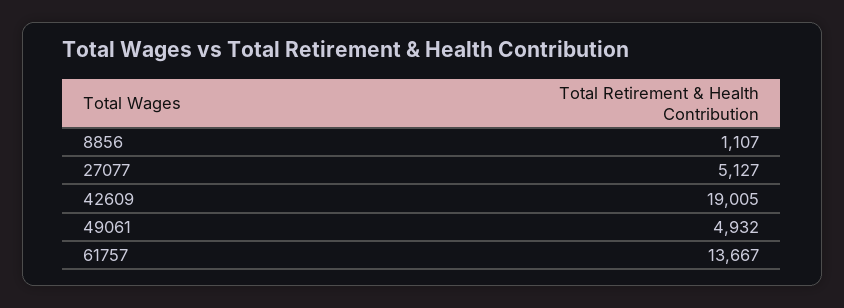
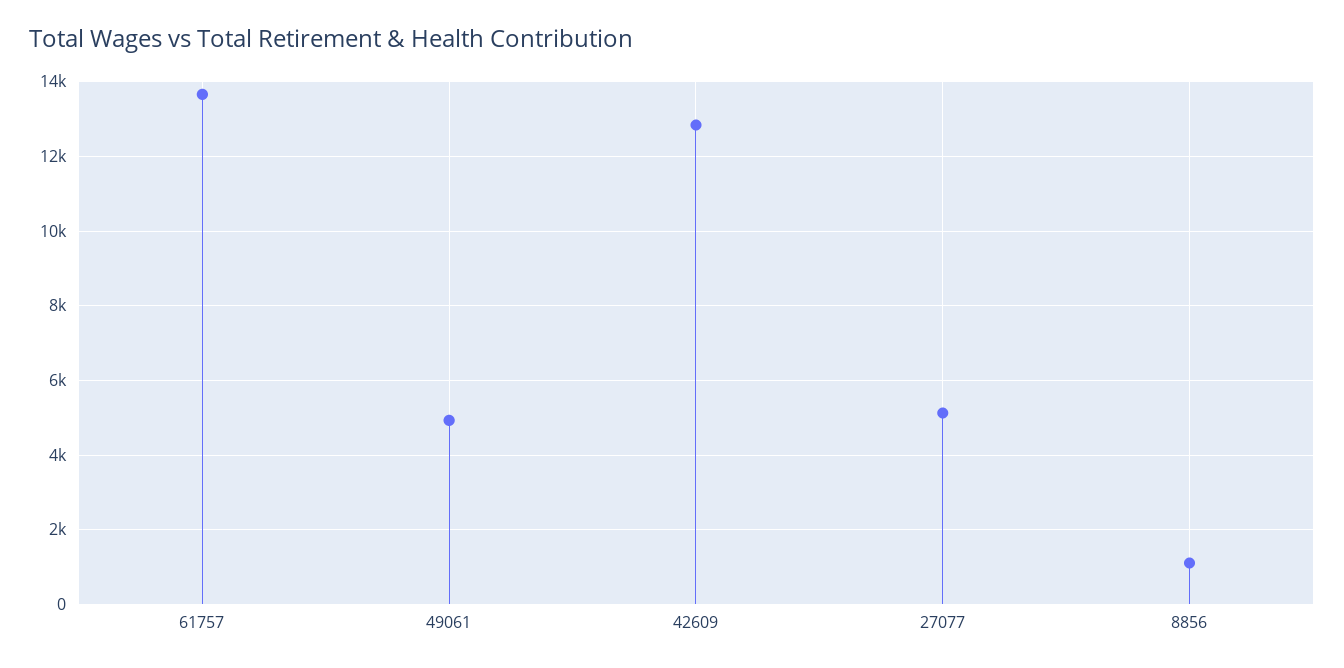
  {
    "8856": 1107,
    "27077": 5127,
-   "42609": 19005,
+   "42609": 12800,
    "49061": 4932,
    "61757": 13667
  }

